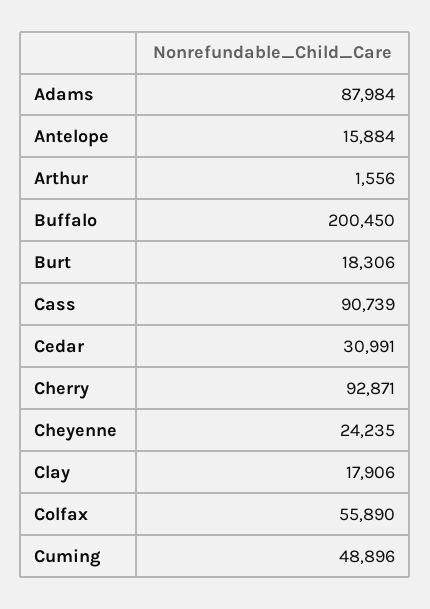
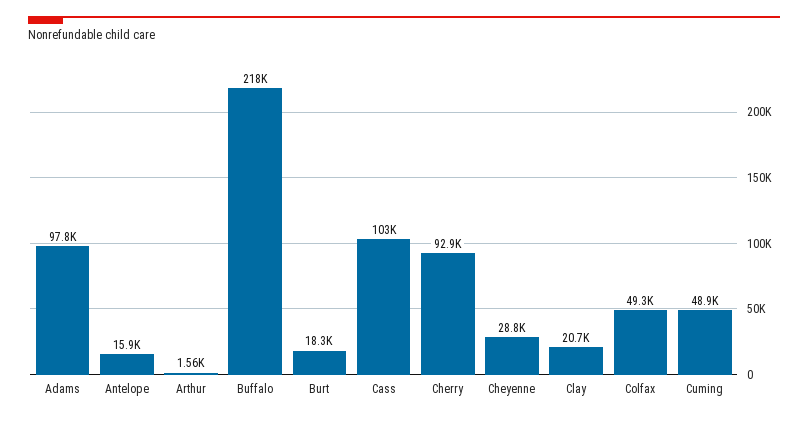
  {
-   "Adams": 87984,
+   "Adams": 97800,
    "Antelope": 15884,
    "Arthur": 1556,
-   "Buffalo": 200450,
+   "Buffalo": 218000,
    "Burt": 18306,
-   "Cass": 90739,
+   "Cass": 103000,
-   "Cedar": 30991,
    "Cherry": 92871,
-   "Cheyenne": 24235,
+   "Cheyenne": 28800,
-   "Clay": 17906,
+   "Clay": 20700,
-   "Colfax": 55890,
+   "Colfax": 49300,
    "Cuming": 48896
  }

